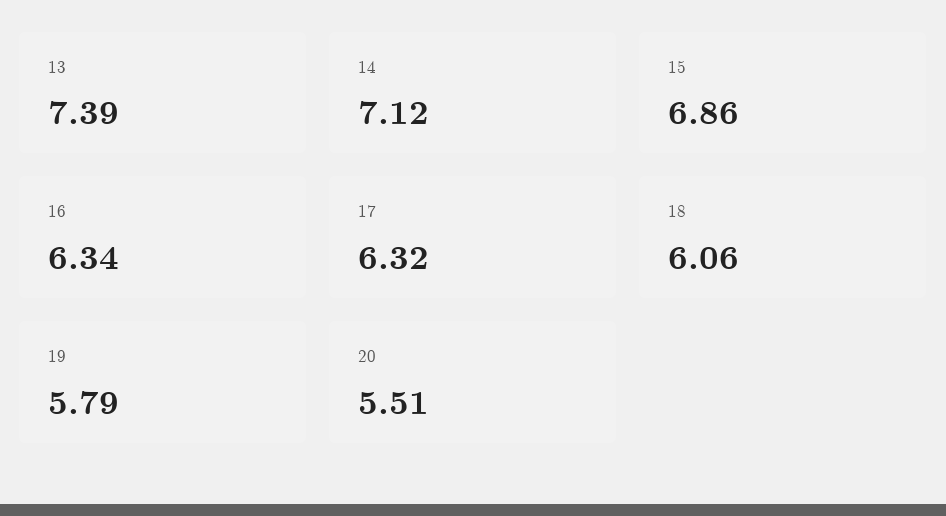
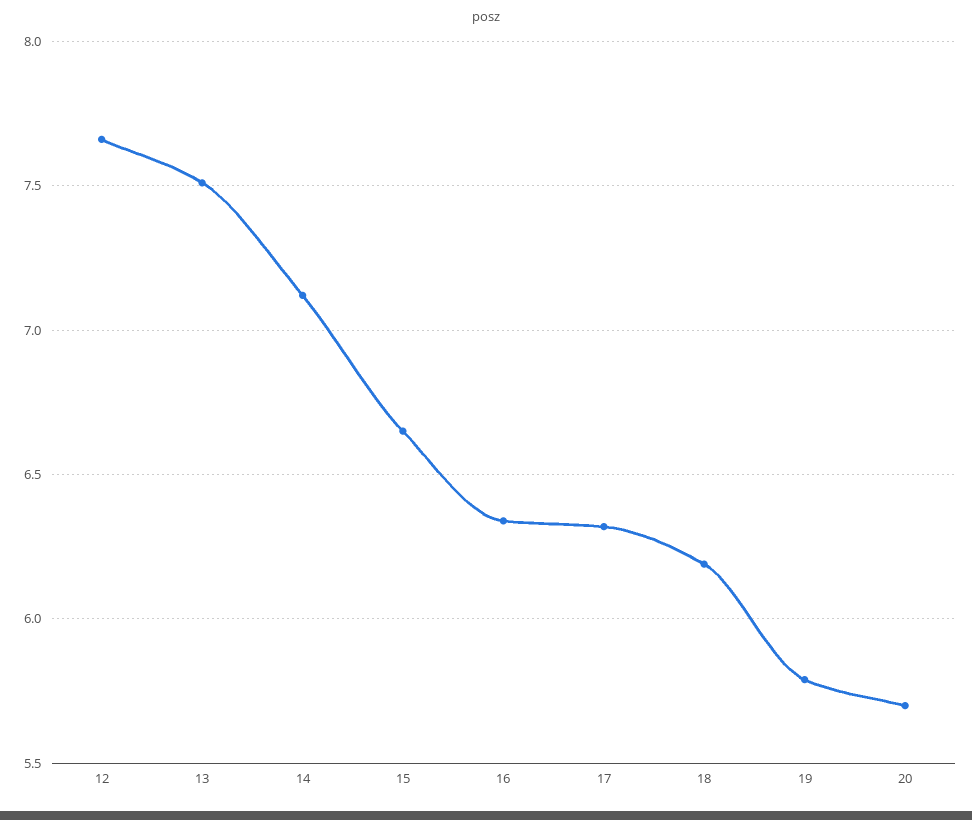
  {
-   "13": 7.39,
+   "13": 7.5,
    "14": 7.12,
-   "15": 6.86,
+   "15": 6.65,
    "16": 6.34,
    "17": 6.32,
-   "18": 6.06,
+   "18": 6.2,
    "19": 5.79,
-   "20": 5.51
+   "20": 5.7,
+   "12": 7.65
  }

